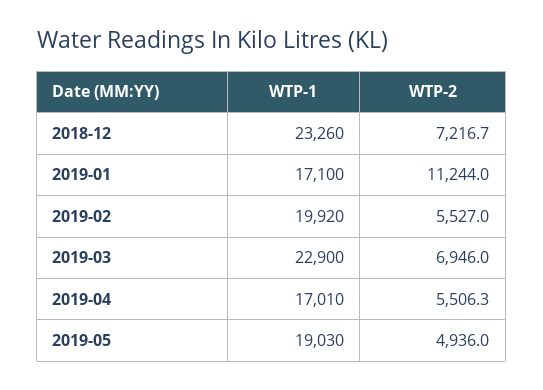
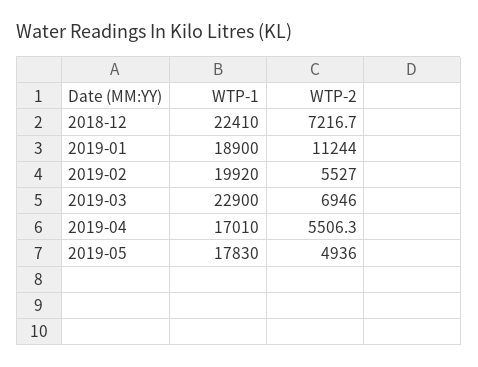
  {
    "WTP-1": {
-     "2018-12": 23260,
+     "2018-12": 22410,
-     "2019-01": 17100,
+     "2019-01": 18900,
      "2019-02": 19920,
      "2019-03": 22900,
      "2019-04": 17010,
-     "2019-05": 19030
+     "2019-05": 17830
    },
    "WTP-2": {
      "2018-12": 7216.7,
      "2019-01": 11244,
      "2019-02": 5527,
      "2019-03": 6946,
      "2019-04": 5506.3,
      "2019-05": 4936
    }
  }

